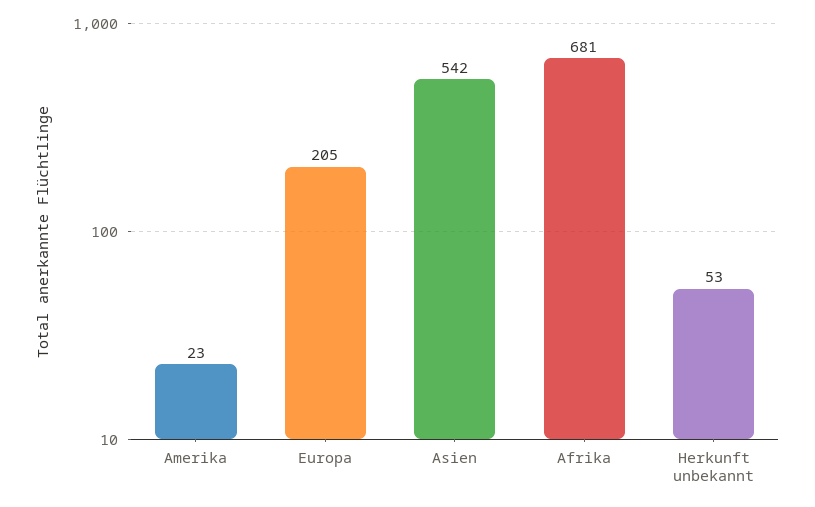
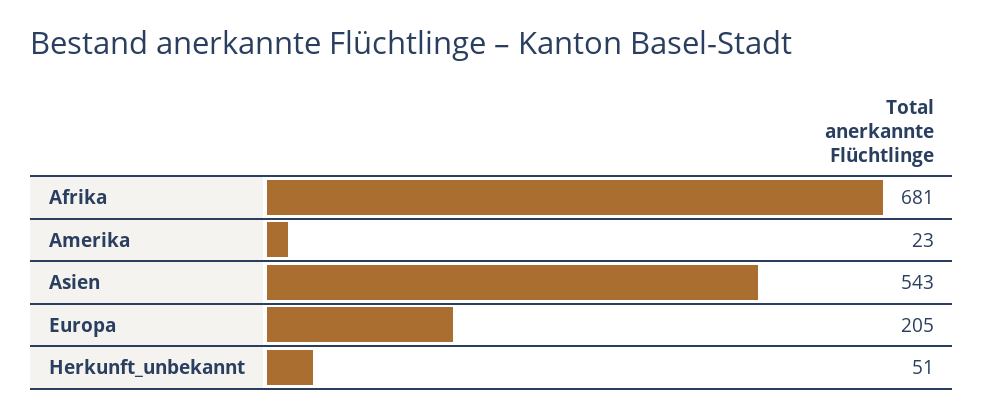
  {
    "Amerika": 23,
    "Europa": 205,
-   "Asien": 542,
+   "Asien": 543,
    "Afrika": 681,
-   "Herkunft unbekannt": 53
+   "Herkunft unbekannt": 51
  }

